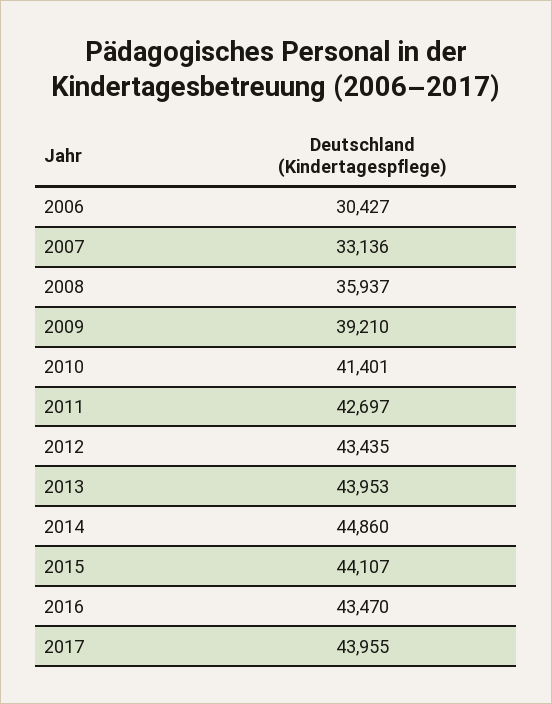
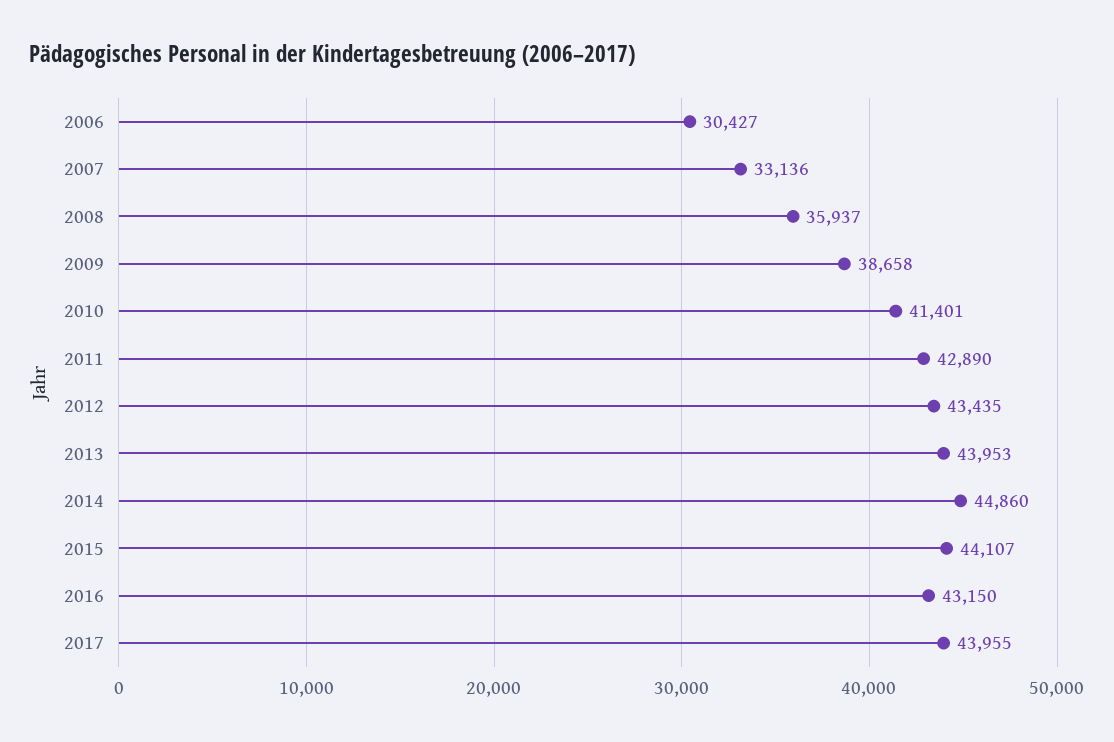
  {
    "2006": 30427,
    "2007": 33136,
    "2008": 35937,
-   "2009": 39210,
+   "2009": 38658,
    "2010": 41401,
-   "2011": 42697,
+   "2011": 42890,
    "2012": 43435,
    "2013": 43953,
    "2014": 44860,
    "2015": 44107,
-   "2016": 43470,
+   "2016": 43150,
    "2017": 43955
  }

